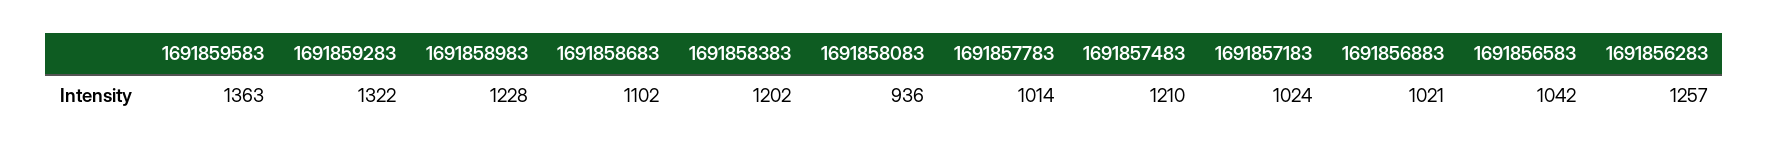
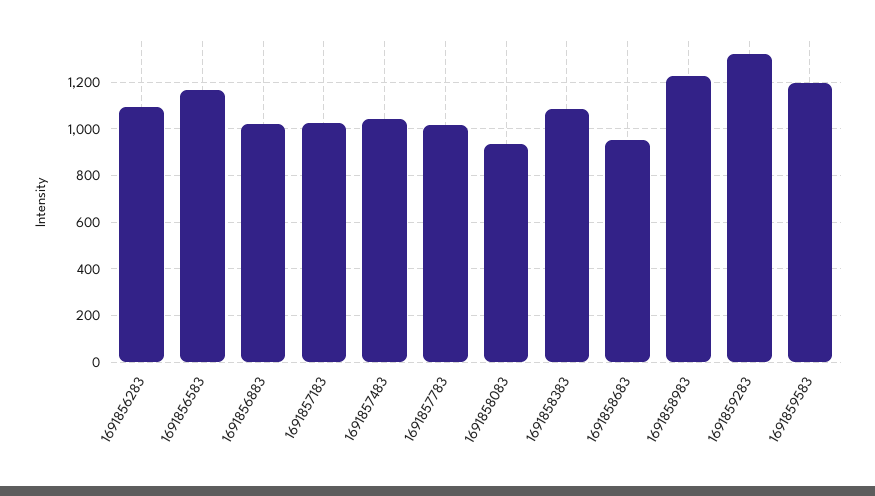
  {
-   "1691859583": 1363,
+   "1691859583": 1200,
    "1691859283": 1322,
    "1691858983": 1228,
-   "1691858683": 1102,
+   "1691858683": 950,
-   "1691858383": 1202,
+   "1691858383": 1100,
    "1691858083": 936,
    "1691857783": 1014,
-   "1691857483": 1210,
+   "1691857483": 1050,
    "1691857183": 1024,
    "1691856883": 1021,
-   "1691856583": 1042,
+   "1691856583": 1150,
-   "1691856283": 1257
+   "1691856283": 1100
  }

